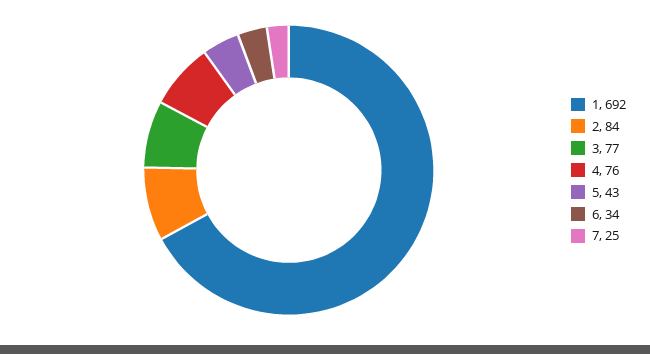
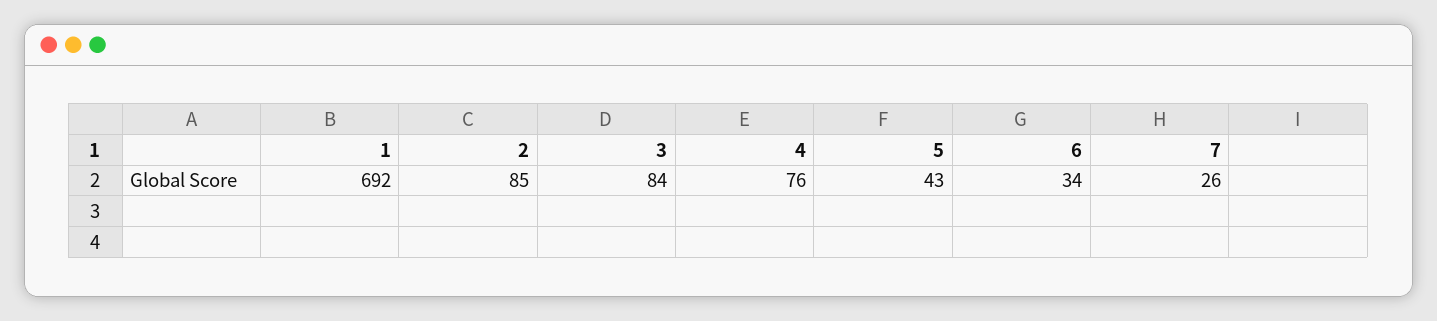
  {
    "1": 692,
-   "2": 84,
+   "2": 85,
-   "3": 77,
+   "3": 84,
    "4": 76,
    "5": 43,
    "6": 34,
-   "7": 25
+   "7": 26
  }

